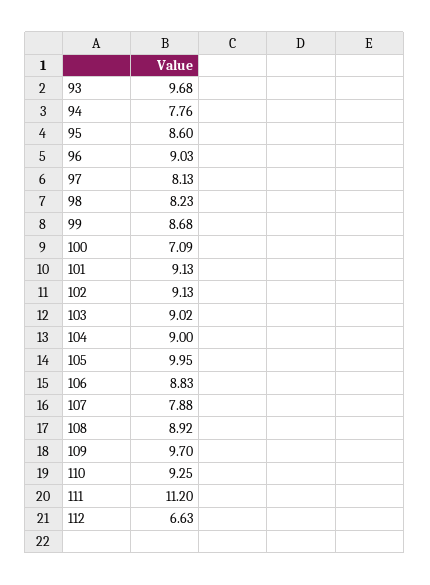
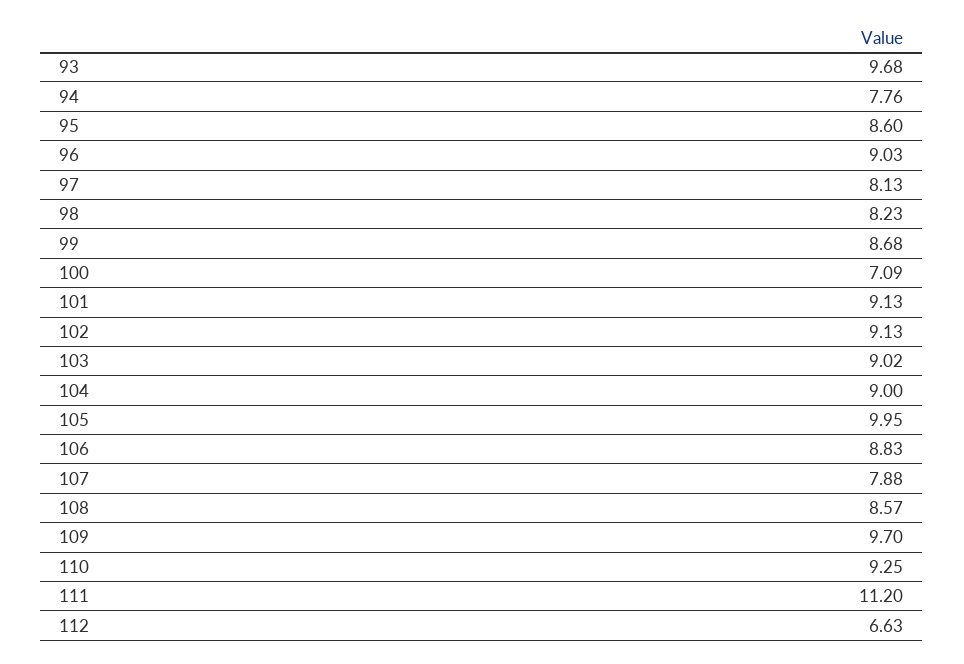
  {
    "93": 9.68,
    "94": 7.76,
    "95": 8.6,
    "96": 9.03,
    "97": 8.13,
    "98": 8.23,
    "99": 8.68,
    "100": 7.09,
    "101": 9.13,
    "102": 9.13,
    "103": 9.02,
    "104": 9,
    "105": 9.95,
    "106": 8.83,
    "107": 7.88,
-   "108": 8.92,
+   "108": 8.57,
    "109": 9.7,
    "110": 9.25,
    "111": 11.2,
    "112": 6.63
  }

